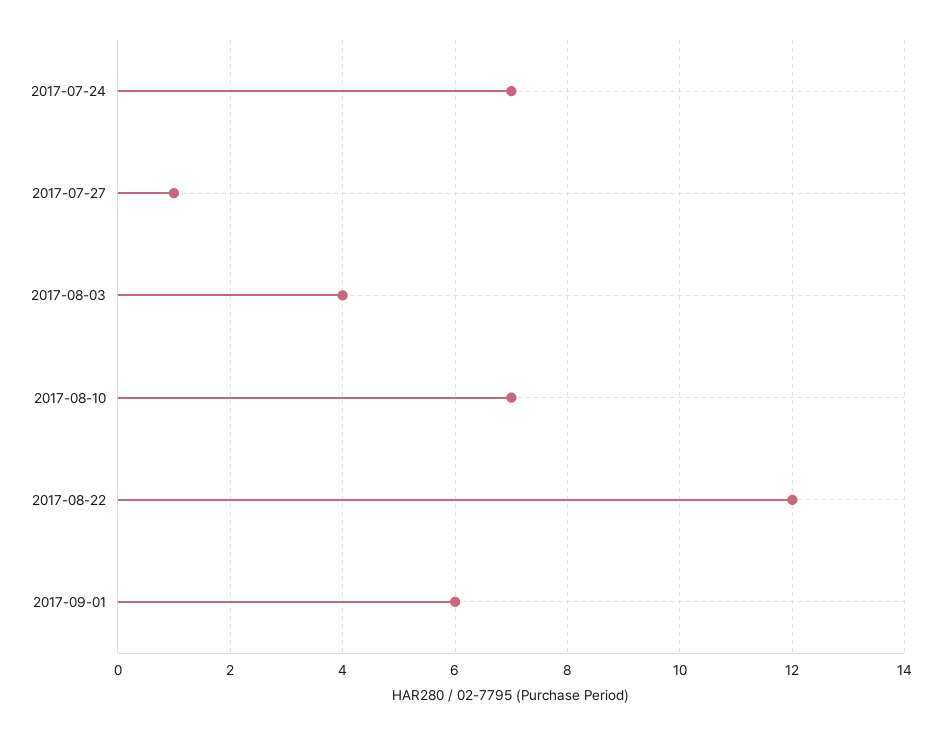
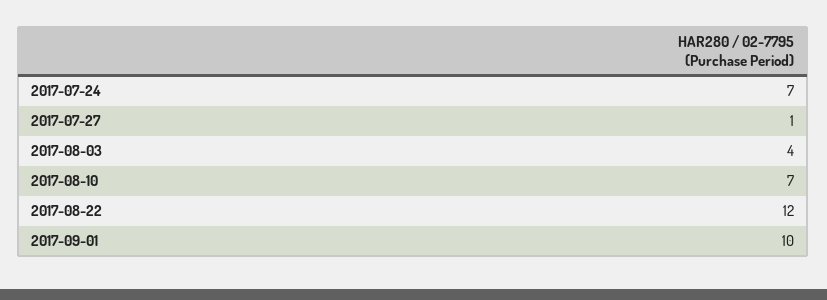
  {
    "2017-07-24": 7,
    "2017-07-27": 1,
    "2017-08-03": 4,
    "2017-08-10": 7,
    "2017-08-22": 12,
-   "2017-09-01": 6
+   "2017-09-01": 10
  }

